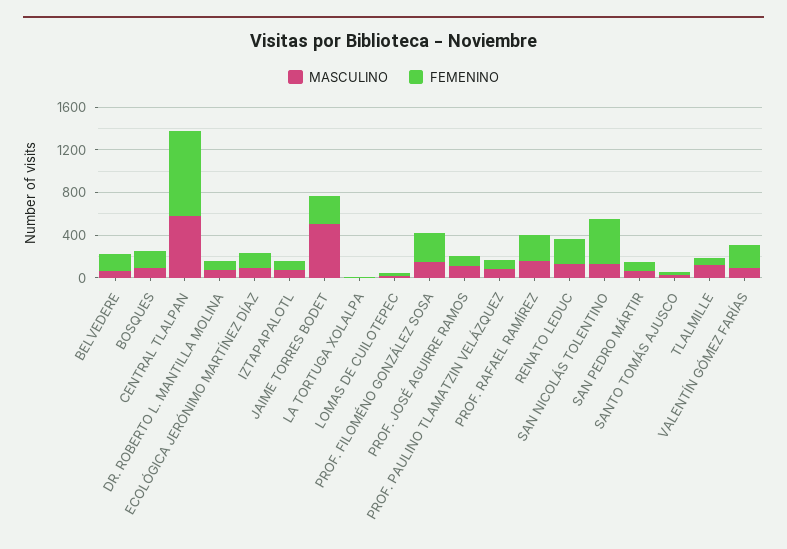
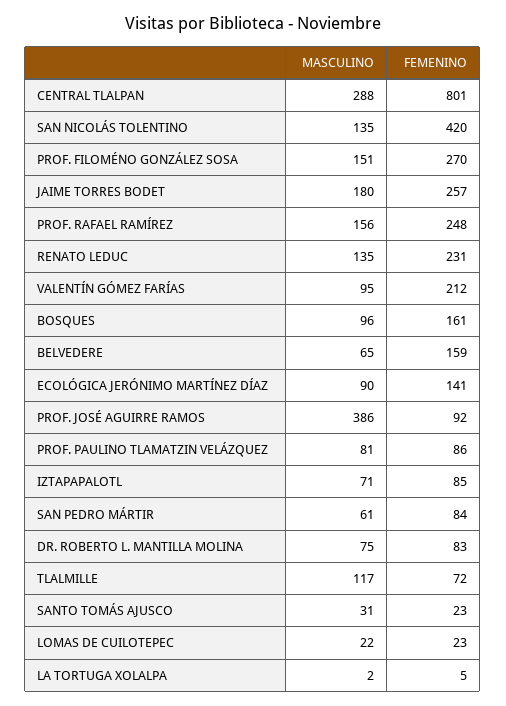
  {
    "MASCULINO": {
      "BELVEDERE": 65,
      "BOSQUES": 96,
-     "CENTRAL TLALPAN": 600,
+     "CENTRAL TLALPAN": 288,
      "DR. ROBERTO L. MANTILLA MOLINA": 75,
      "ECOLÓGICA JERÓNIMO MARTÍNEZ DÍAZ": 90,
      "IZTAPAPALOTL": 71,
-     "JAIME TORRES BODET": 500,
+     "JAIME TORRES BODET": 180,
      "LA TORTUGA XOLALPA": 2,
      "LOMAS DE CUILOTEPEC": 22,
      "PROF. FILOMÉNO GONZÁLEZ SOSA": 151,
-     "PROF. JOSÉ AGUIRRE RAMOS": 100,
+     "PROF. JOSÉ AGUIRRE RAMOS": 386,
      "PROF. PAULINO TLAMATZIN VELÁZQUEZ": 81,
      "PROF. RAFAEL RAMÍREZ": 156,
      "RENATO LEDUC": 135,
      "SAN NICOLÁS TOLENTINO": 135,
      "SAN PEDRO MÁRTIR": 61,
      "SANTO TOMÁS AJUSCO": 31,
      "TLALMILLE": 117,
      "VALENTÍN GÓMEZ FARÍAS": 95
    },
    "FEMENINO": {
      "BELVEDERE": 159,
      "BOSQUES": 161,
      "CENTRAL TLALPAN": 801,
      "DR. ROBERTO L. MANTILLA MOLINA": 83,
      "ECOLÓGICA JERÓNIMO MARTÍNEZ DÍAZ": 141,
      "IZTAPAPALOTL": 85,
      "JAIME TORRES BODET": 257,
      "LA TORTUGA XOLALPA": 5,
      "LOMAS DE CUILOTEPEC": 23,
      "PROF. FILOMÉNO GONZÁLEZ SOSA": 270,
      "PROF. JOSÉ AGUIRRE RAMOS": 92,
      "PROF. PAULINO TLAMATZIN VELÁZQUEZ": 86,
      "PROF. RAFAEL RAMÍREZ": 248,
      "RENATO LEDUC": 231,
      "SAN NICOLÁS TOLENTINO": 420,
      "SAN PEDRO MÁRTIR": 84,
      "SANTO TOMÁS AJUSCO": 23,
      "TLALMILLE": 72,
      "VALENTÍN GÓMEZ FARÍAS": 212
    }
  }

